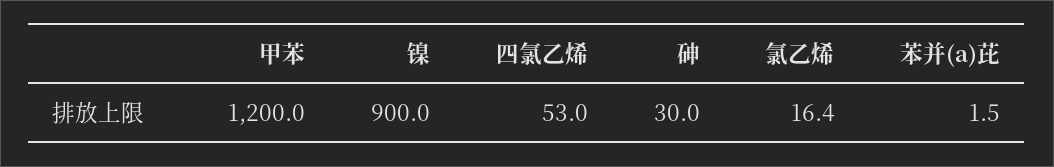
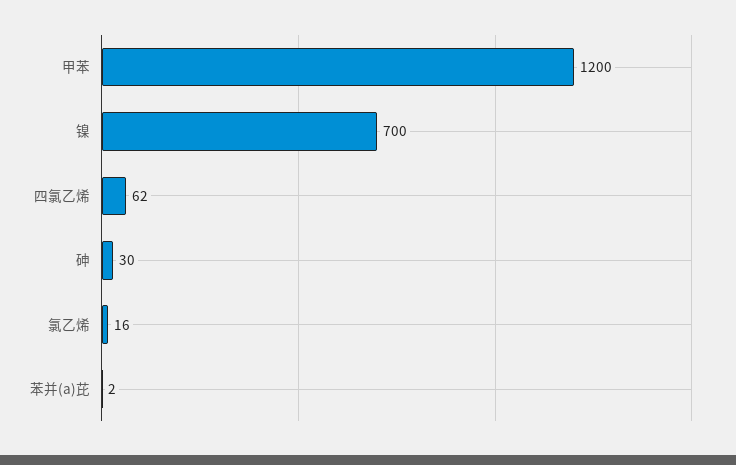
  {
    "甲苯": 1200,
-   "镍": 900,
+   "镍": 700,
-   "四氯乙烯": 53,
+   "四氯乙烯": 62,
    "砷": 30,
    "氯乙烯": 16.4,
    "苯并(a)芘": 1.5
  }

